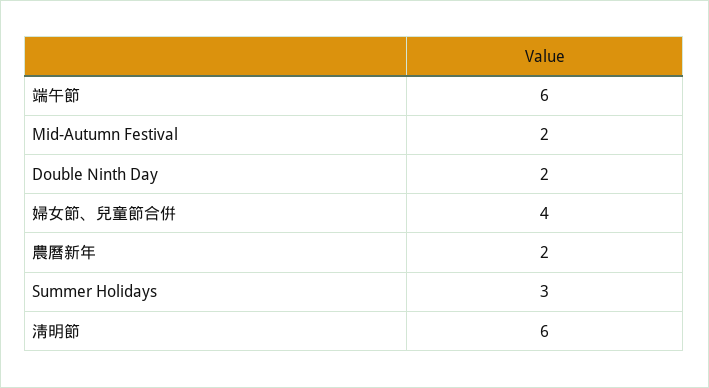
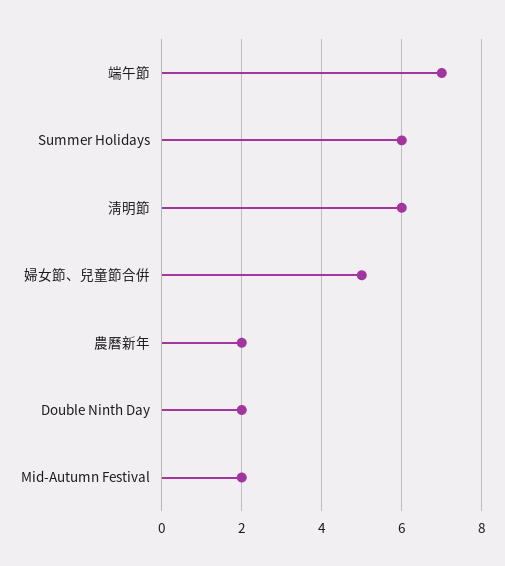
  {
-   "端午節": 6,
+   "端午節": 7,
    "Mid-Autumn Festival": 2,
    "Double Ninth Day": 2,
-   "婦女節、兒童節合倂": 4,
+   "婦女節、兒童節合倂": 5,
    "農曆新年": 2,
-   "Summer Holidays": 3,
+   "Summer Holidays": 6,
    "淸明節": 6
  }

